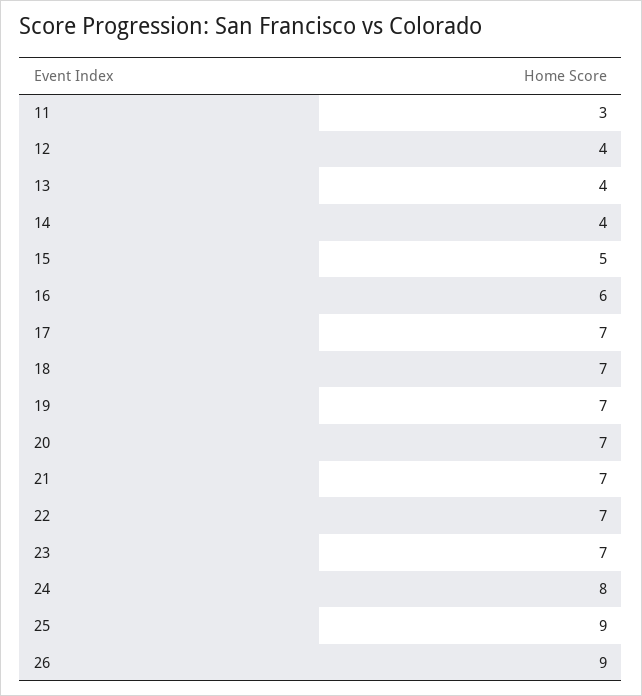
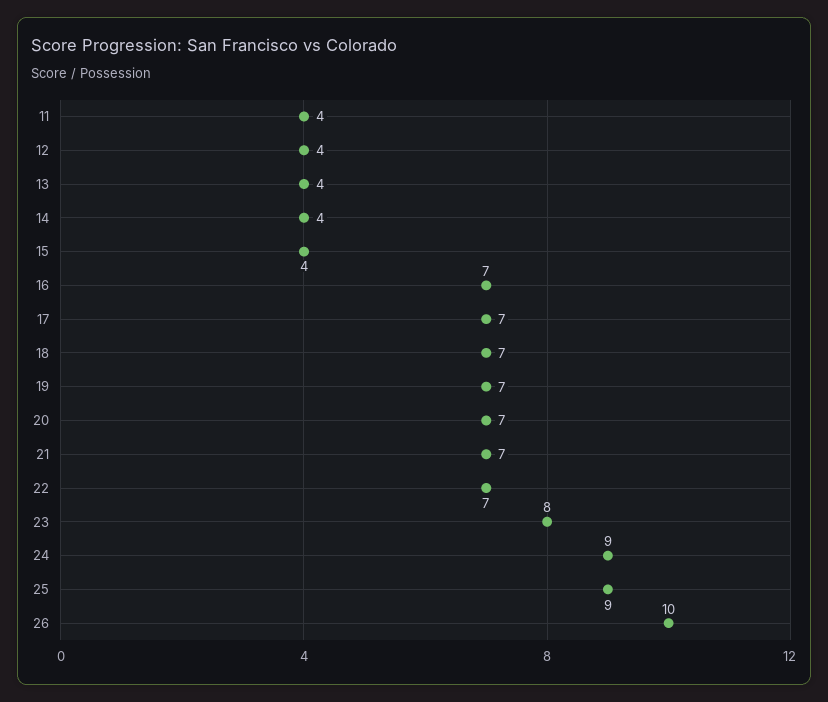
  {
-   "11": 3,
+   "11": 4,
    "12": 4,
    "13": 4,
    "14": 4,
-   "15": 5,
+   "15": 4,
-   "16": 6,
+   "16": 7,
    "17": 7,
    "18": 7,
    "19": 7,
    "20": 7,
    "21": 7,
    "22": 7,
-   "23": 7,
+   "23": 8,
-   "24": 8,
+   "24": 9,
    "25": 9,
-   "26": 9
+   "26": 10
  }

